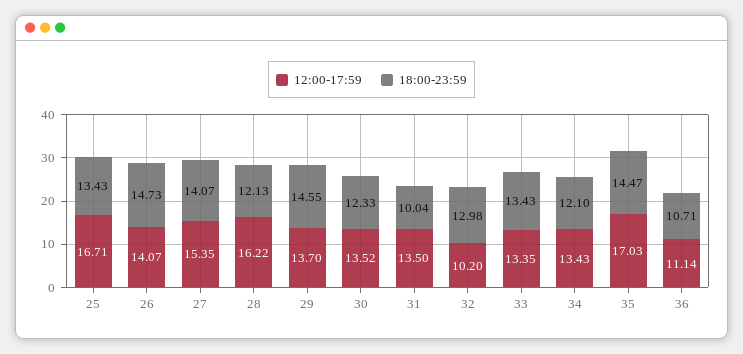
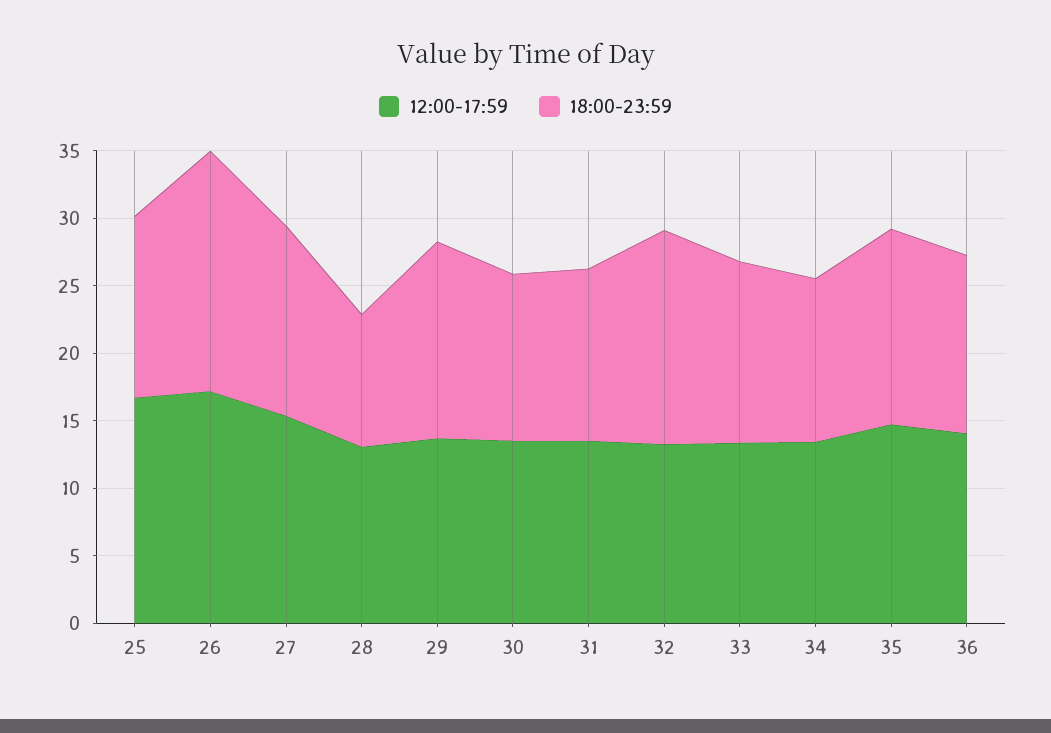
  {
    "12:00-17:59": {
      "25": 16.71,
-     "26": 14.07,
+     "26": 17,
      "27": 15.35,
-     "28": 16.22,
+     "28": 13,
      "29": 13.7,
      "30": 13.52,
      "31": 13.5,
-     "32": 10.2,
+     "32": 13,
      "33": 13.35,
      "34": 13.43,
-     "35": 17.03,
+     "35": 15,
-     "36": 11.14
+     "36": 14
    },
    "18:00-23:59": {
      "25": 13.43,
-     "26": 14.73,
+     "26": 18,
      "27": 14.07,
-     "28": 12.13,
+     "28": 10,
      "29": 14.55,
      "30": 12.33,
-     "31": 10.04,
+     "31": 13,
-     "32": 12.98,
+     "32": 16,
      "33": 13.43,
      "34": 12.1,
      "35": 14.47,
-     "36": 10.71
+     "36": 13
    }
  }

